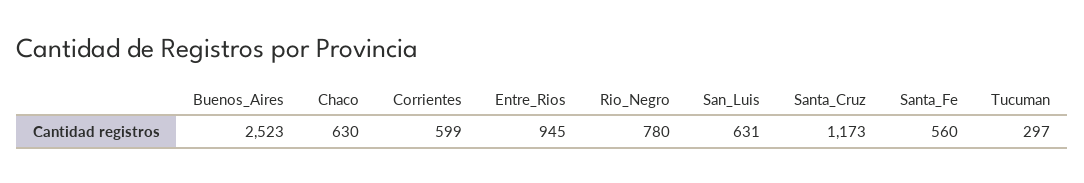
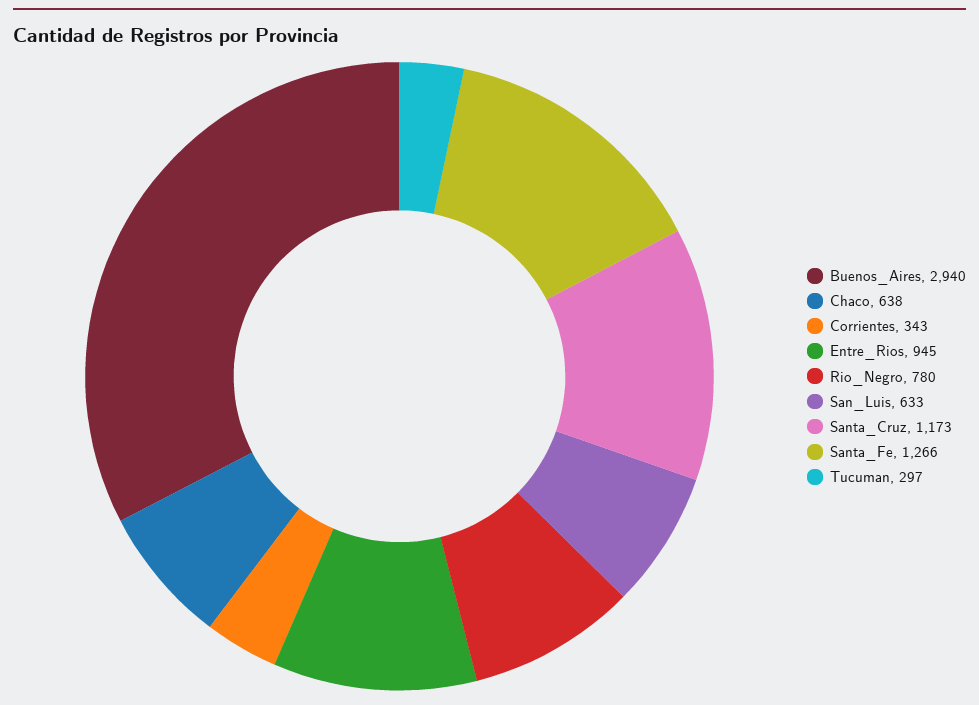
  {
-   "Buenos_Aires": 2523,
+   "Buenos_Aires": 2940,
-   "Chaco": 630,
+   "Chaco": 638,
-   "Corrientes": 599,
+   "Corrientes": 343,
    "Entre_Rios": 945,
    "Rio_Negro": 780,
-   "San_Luis": 631,
+   "San_Luis": 633,
    "Santa_Cruz": 1173,
-   "Santa_Fe": 560,
+   "Santa_Fe": 1266,
    "Tucuman": 297
  }

